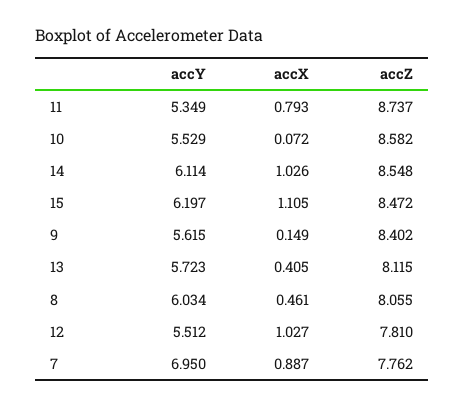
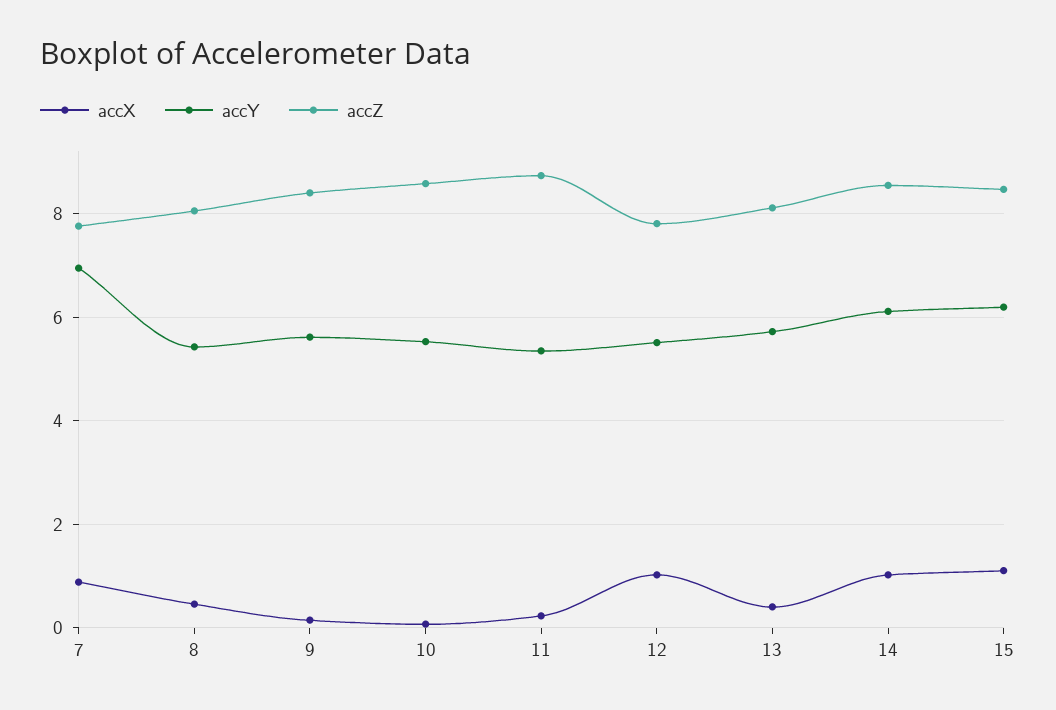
  {
    "accY": {
      "11": 5.349,
      "10": 5.529,
      "14": 6.114,
      "15": 6.197,
      "9": 5.615,
      "13": 5.723,
-     "8": 6.034,
+     "8": 5.4,
      "12": 5.512,
      "7": 6.95
    },
    "accX": {
-     "11": 0.793,
+     "11": 0.2,
      "10": 0.072,
      "14": 1.026,
      "15": 1.105,
      "9": 0.149,
      "13": 0.405,
      "8": 0.461,
      "12": 1.027,
      "7": 0.887
    },
    "accZ": {
      "11": 8.737,
      "10": 8.582,
      "14": 8.548,
      "15": 8.472,
      "9": 8.402,
      "13": 8.115,
      "8": 8.055,
      "12": 7.81,
      "7": 7.762
    }
  }

